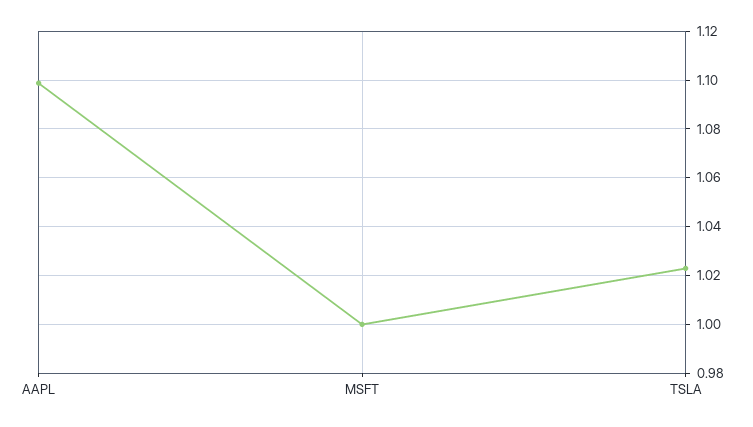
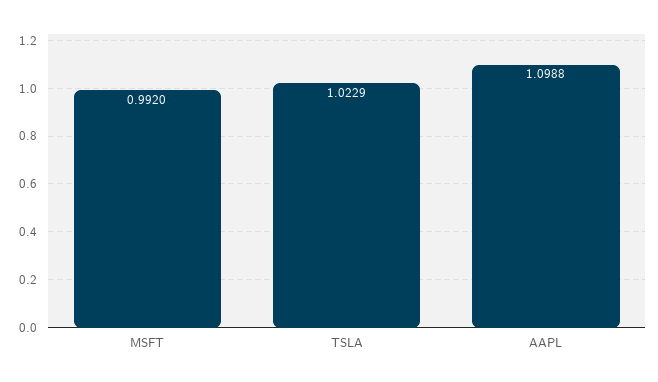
  {
    "AAPL": 1.0988,
-   "MSFT": 1,
+   "MSFT": 0.992,
    "TSLA": 1.0229
  }

